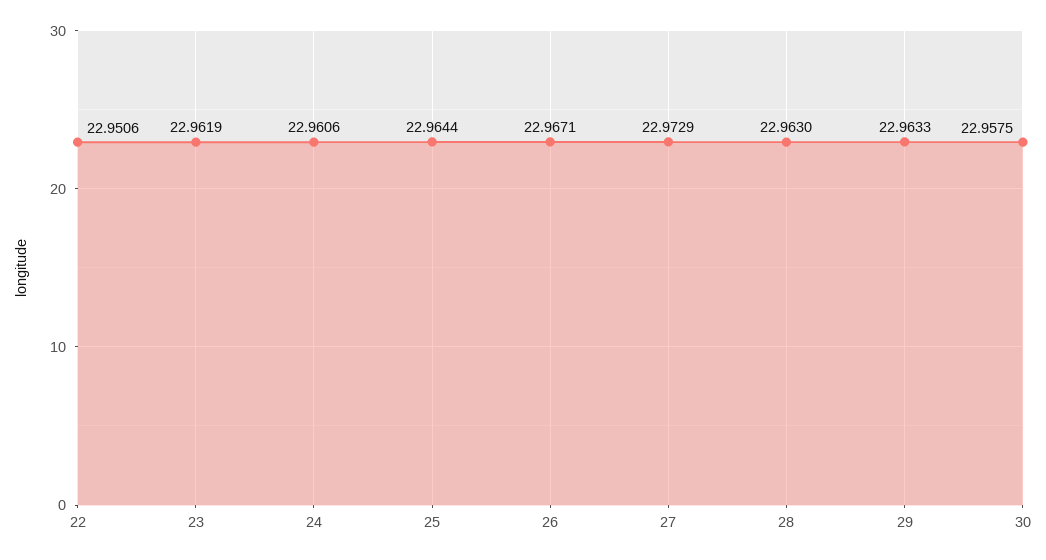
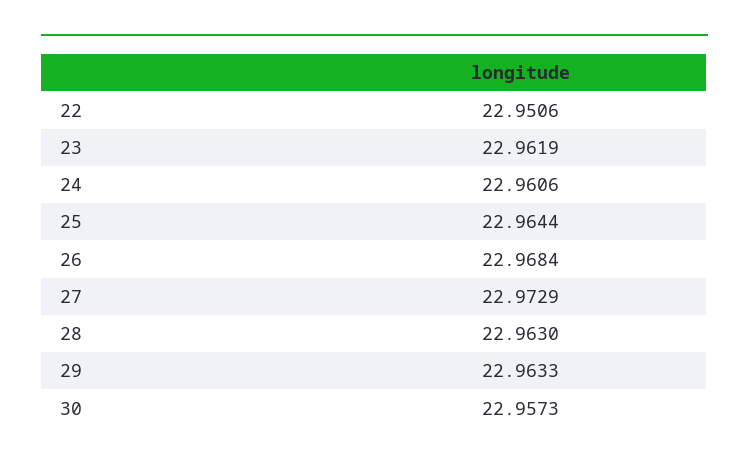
  {
    "22": 22.9506,
    "23": 22.9619,
    "24": 22.9606,
    "25": 22.9644,
-   "26": 22.9671,
+   "26": 22.9684,
    "27": 22.9729,
    "28": 22.963,
    "29": 22.9633,
-   "30": 22.9575
+   "30": 22.9573
  }

